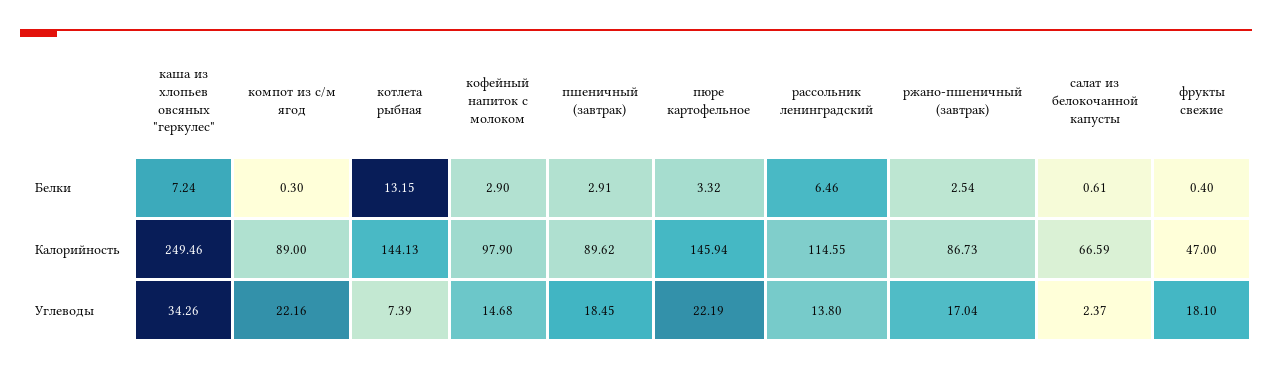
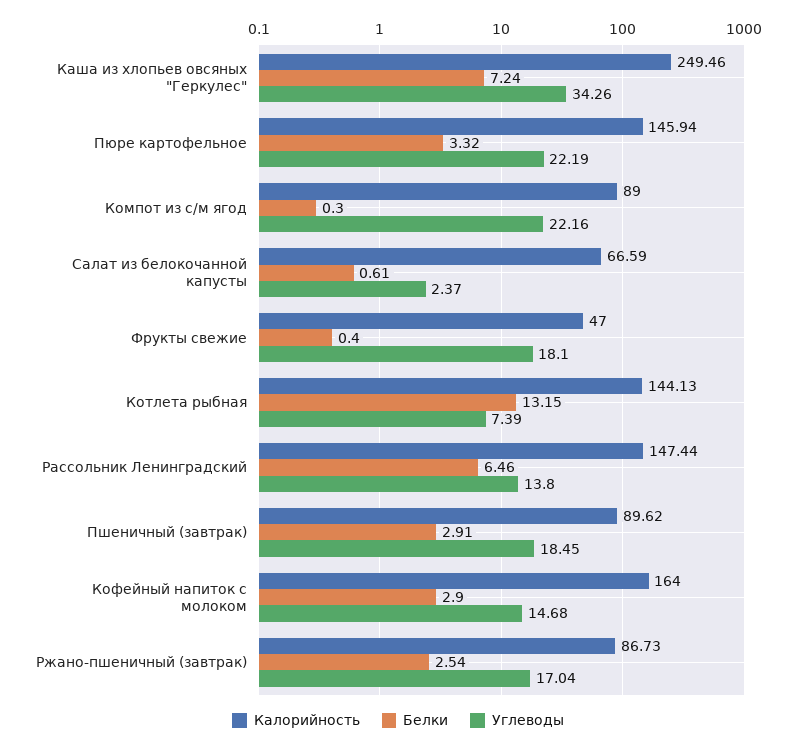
  {
    "Белки": {
      "каша из хлопьев овсяных \"геркулес\"": 7.24,
      "компот из с/м ягод": 0.3,
      "котлета рыбная": 13.15,
      "кофейный напиток с молоком": 2.9,
      "пшеничный (завтрак)": 2.91,
      "пюре картофельное": 3.32,
      "рассольник ленинградский": 6.46,
      "ржано-пшеничный (завтрак)": 2.54,
      "салат из белокочанной капусты": 0.61,
      "фрукты свежие": 0.4
    },
    "Калорийность": {
      "каша из хлопьев овсяных \"геркулес\"": 249.46,
      "компот из с/м ягод": 89,
      "котлета рыбная": 144.13,
-     "кофейный напиток с молоком": 97.9,
+     "кофейный напиток с молоком": 164,
      "пшеничный (завтрак)": 89.62,
      "пюре картофельное": 145.94,
-     "рассольник ленинградский": 114.55,
+     "рассольник ленинградский": 147.44,
      "ржано-пшеничный (завтрак)": 86.73,
      "салат из белокочанной капусты": 66.59,
      "фрукты свежие": 47
    },
    "Углеводы": {
      "каша из хлопьев овсяных \"геркулес\"": 34.26,
      "компот из с/м ягод": 22.16,
      "котлета рыбная": 7.39,
      "кофейный напиток с молоком": 14.68,
      "пшеничный (завтрак)": 18.45,
      "пюре картофельное": 22.19,
      "рассольник ленинградский": 13.8,
      "ржано-пшеничный (завтрак)": 17.04,
      "салат из белокочанной капусты": 2.37,
      "фрукты свежие": 18.1
    }
  }

